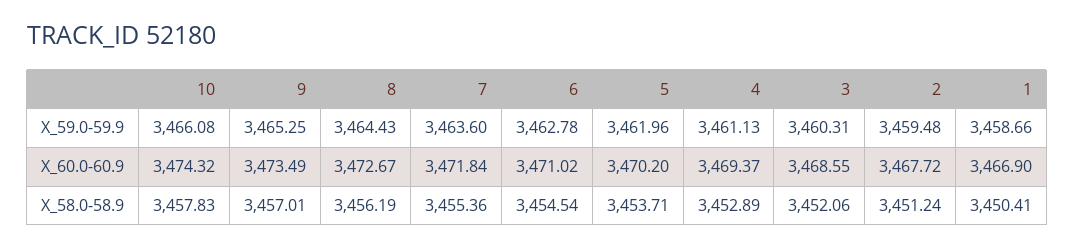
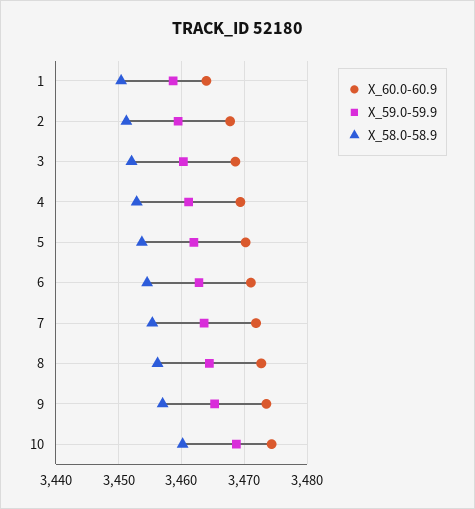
  {
    "X_59.0-59.9": {
-     "10": 3466.08,
+     "10": 3469,
      "9": 3465.25,
      "8": 3464.43,
      "7": 3463.6,
      "6": 3462.78,
      "5": 3461.96,
      "4": 3461.13,
      "3": 3460.31,
      "2": 3459.48,
      "1": 3458.66
    },
    "X_60.0-60.9": {
      "10": 3474.32,
      "9": 3473.49,
      "8": 3472.67,
      "7": 3471.84,
      "6": 3471.02,
      "5": 3470.2,
      "4": 3469.37,
      "3": 3468.55,
      "2": 3467.72,
-     "1": 3466.9
+     "1": 3464
    },
    "X_58.0-58.9": {
-     "10": 3457.83,
+     "10": 3460,
      "9": 3457.01,
      "8": 3456.19,
      "7": 3455.36,
      "6": 3454.54,
      "5": 3453.71,
      "4": 3452.89,
      "3": 3452.06,
      "2": 3451.24,
      "1": 3450.41
    }
  }

